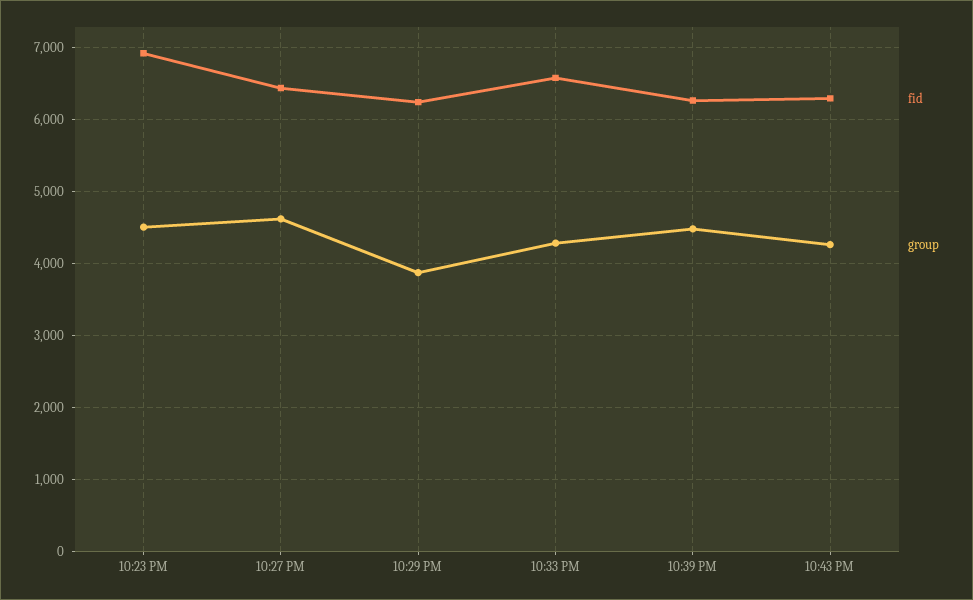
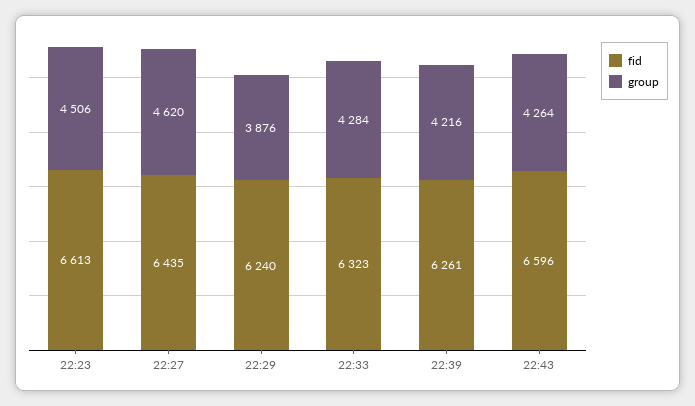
  {
    "fid": {
-     "10:23 PM": 6900,
+     "10:23 PM": 6613,
      "10:27 PM": 6435,
      "10:29 PM": 6240,
-     "10:33 PM": 6600,
+     "10:33 PM": 6323,
      "10:39 PM": 6261,
-     "10:43 PM": 6300
+     "10:43 PM": 6596
    },
    "group": {
      "10:23 PM": 4506,
      "10:27 PM": 4620,
      "10:29 PM": 3876,
      "10:33 PM": 4284,
-     "10:39 PM": 4500,
+     "10:39 PM": 4216,
      "10:43 PM": 4264
    }
  }

